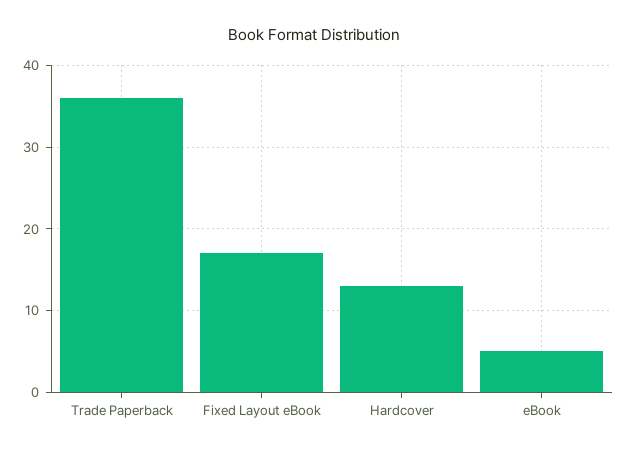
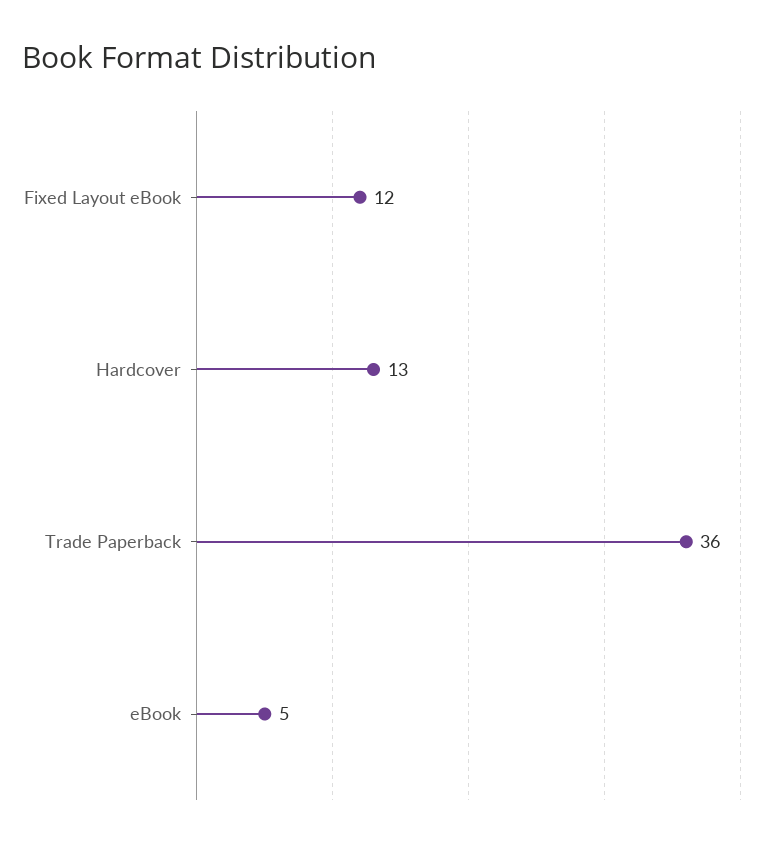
  {
    "Trade Paperback": 36,
-   "Fixed Layout eBook": 17,
+   "Fixed Layout eBook": 12,
    "Hardcover": 13,
    "eBook": 5
  }

